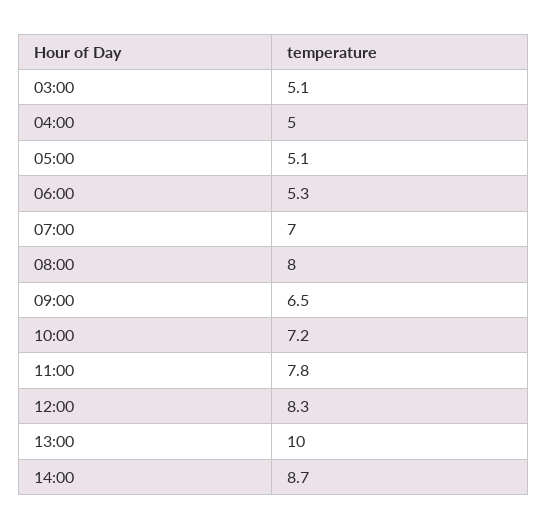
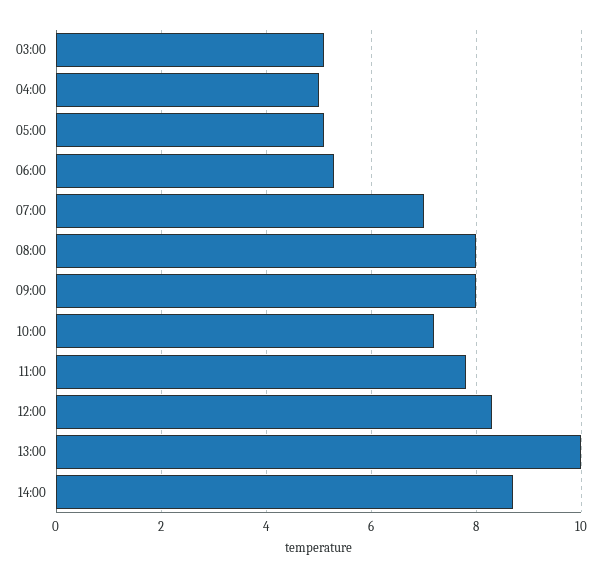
  {
    "03:00": 5.1,
    "04:00": 5,
    "05:00": 5.1,
    "06:00": 5.3,
    "07:00": 7,
    "08:00": 8,
-   "09:00": 6.5,
+   "09:00": 8,
    "10:00": 7.2,
    "11:00": 7.8,
    "12:00": 8.3,
    "13:00": 10,
    "14:00": 8.7
  }

